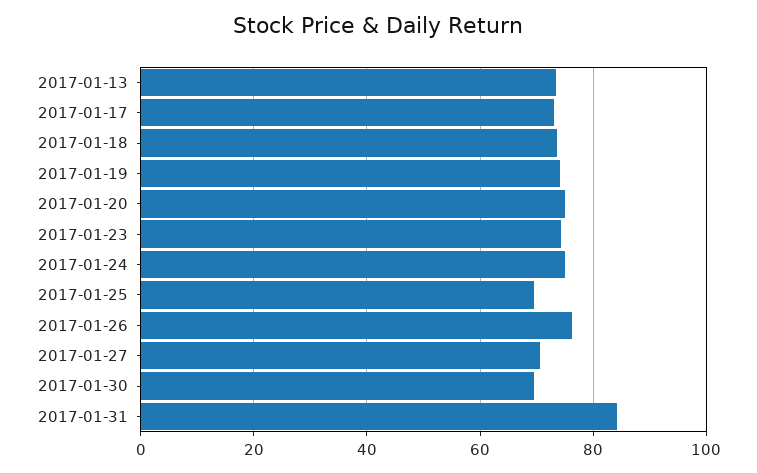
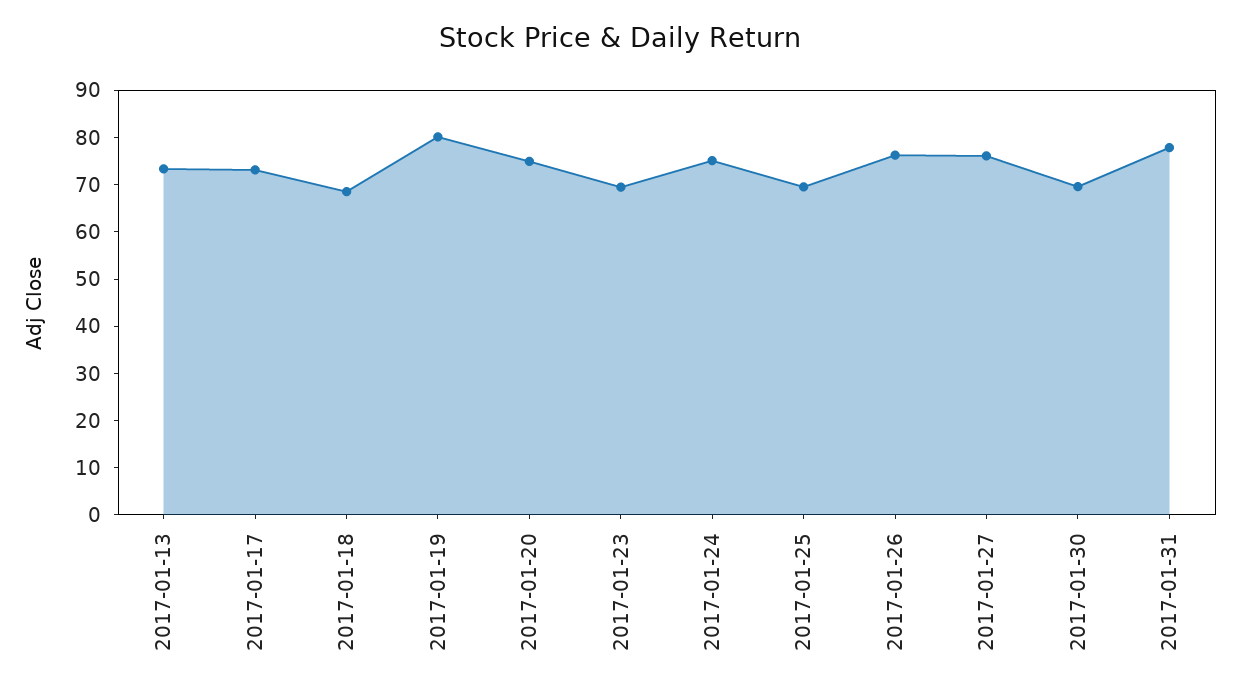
  {
    "2017-01-13": 74,
    "2017-01-17": 74,
-   "2017-01-18": 74,
+   "2017-01-18": 68,
-   "2017-01-19": 74,
+   "2017-01-19": 80,
    "2017-01-20": 74,
-   "2017-01-23": 74,
+   "2017-01-23": 70,
    "2017-01-24": 76,
    "2017-01-25": 70,
    "2017-01-26": 76,
-   "2017-01-27": 70,
+   "2017-01-27": 76,
    "2017-01-30": 70,
-   "2017-01-31": 84
+   "2017-01-31": 78
  }

